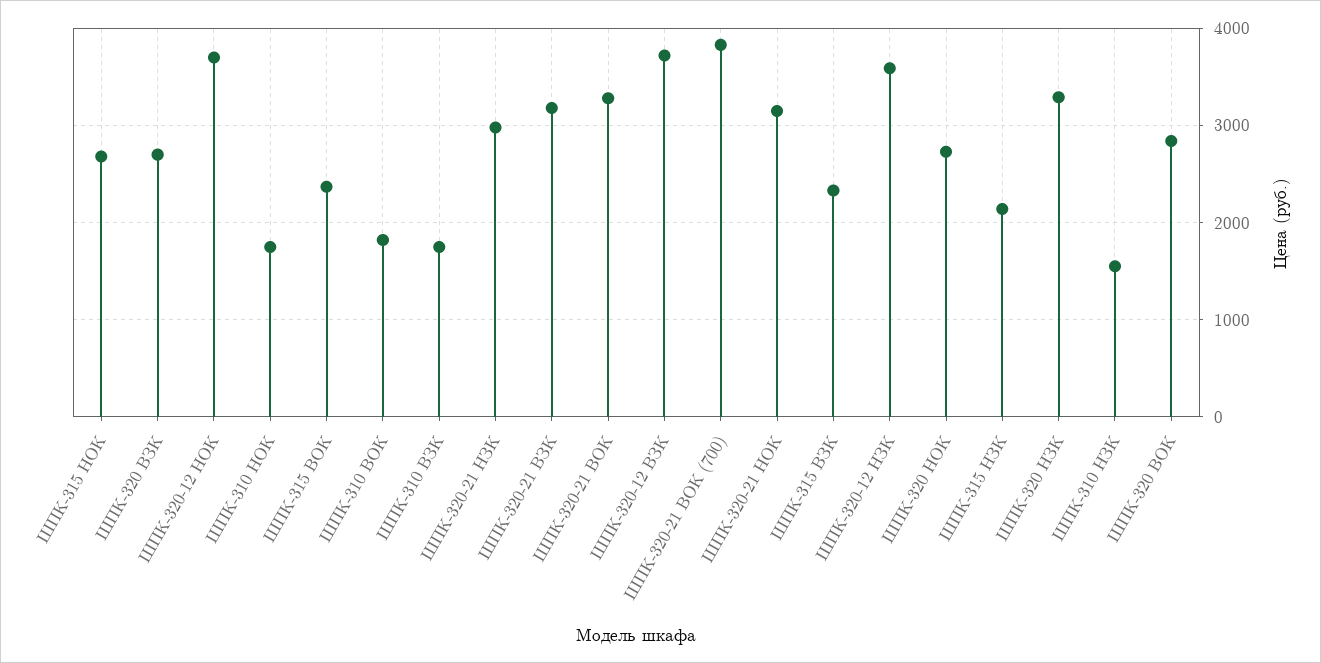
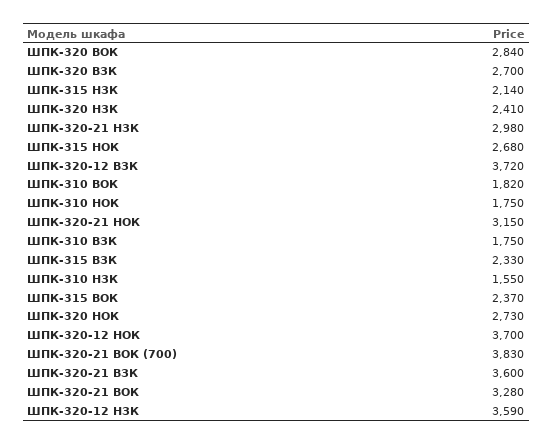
  {
    "ШПК-315 НОК": 2680,
    "ШПК-320 ВЗК": 2700,
    "ШПК-320-12 НОК": 3700,
    "ШПК-310 НОК": 1750,
    "ШПК-315 ВОК": 2370,
    "ШПК-310 ВОК": 1820,
    "ШПК-310 ВЗК": 1750,
    "ШПК-320-21 НЗК": 2980,
-   "ШПК-320-21 ВЗК": 3200,
+   "ШПК-320-21 ВЗК": 3600,
    "ШПК-320-21 ВОК": 3280,
    "ШПК-320-12 ВЗК": 3720,
    "ШПК-320-21 ВОК (700)": 3830,
    "ШПК-320-21 НОК": 3150,
    "ШПК-315 ВЗК": 2330,
    "ШПК-320-12 НЗК": 3590,
    "ШПК-320 НОК": 2730,
    "ШПК-315 НЗК": 2140,
-   "ШПК-320 НЗК": 3300,
+   "ШПК-320 НЗК": 2410,
    "ШПК-310 НЗК": 1550,
    "ШПК-320 ВОК": 2840
  }

